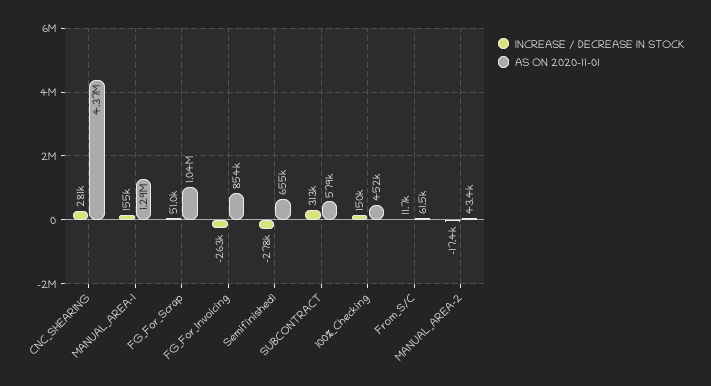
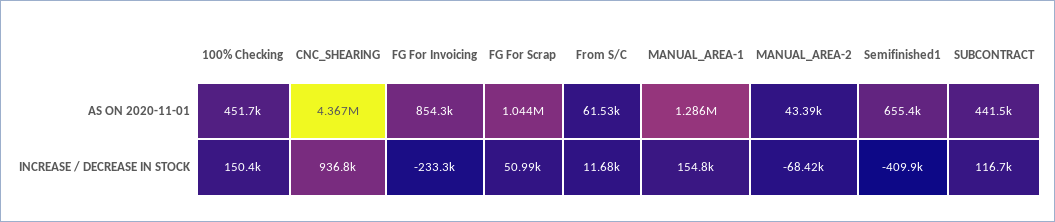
  {
    "INCREASE / DECREASE IN STOCK": {
-     "CNC_SHEARING": 281000,
+     "CNC_SHEARING": 936800,
      "MANUAL_AREA-1": 154800,
      "FG_For_Scrap": 50990,
-     "FG_For_Invoicing": -263000,
+     "FG_For_Invoicing": -233300,
-     "Semifinished1": -278000,
+     "Semifinished1": -409900,
-     "SUBCONTRACT": 313000,
+     "SUBCONTRACT": 116700,
      "100%_Checking": 150400,
      "From_S/C": 11680,
-     "MANUAL_AREA-2": -17400
+     "MANUAL_AREA-2": -68420
    },
    "AS ON 2020-11-01": {
      "CNC_SHEARING": 4367000,
      "MANUAL_AREA-1": 1286000,
      "FG_For_Scrap": 1044000,
      "FG_For_Invoicing": 854300,
      "Semifinished1": 655400,
-     "SUBCONTRACT": 579000,
+     "SUBCONTRACT": 441500,
      "100%_Checking": 451700,
      "From_S/C": 61530,
      "MANUAL_AREA-2": 43390
    }
  }

